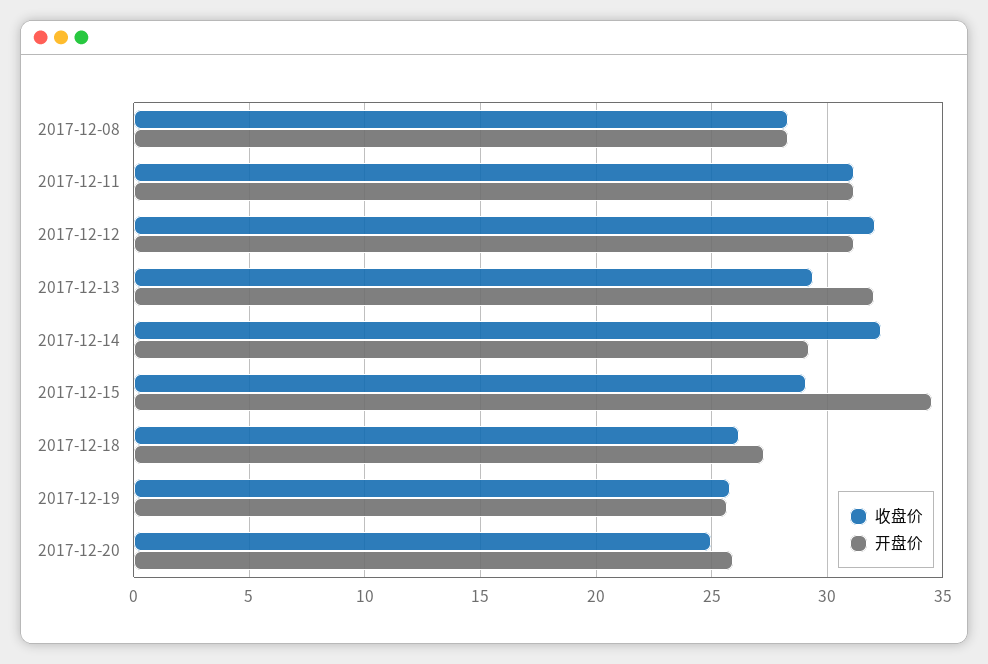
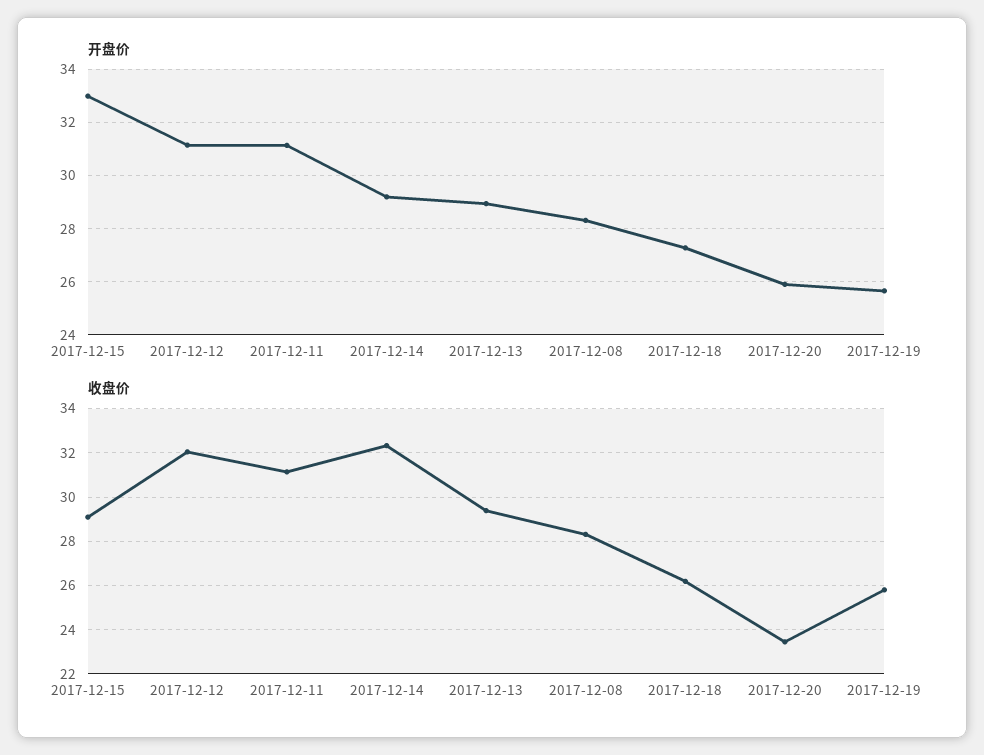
  {
    "收盘价": {
      "2017-12-08": 28.5,
      "2017-12-11": 31,
      "2017-12-12": 32,
      "2017-12-13": 29.5,
      "2017-12-14": 32.5,
      "2017-12-15": 29,
      "2017-12-18": 26,
      "2017-12-19": 26,
-     "2017-12-20": 25
+     "2017-12-20": 23.5
    },
    "开盘价": {
      "2017-12-08": 28.25,
      "2017-12-11": 31.25,
      "2017-12-12": 31.25,
-     "2017-12-13": 32,
+     "2017-12-13": 29,
      "2017-12-14": 29.25,
-     "2017-12-15": 34.5,
+     "2017-12-15": 33,
      "2017-12-18": 27.25,
      "2017-12-19": 25.75,
      "2017-12-20": 26
    }
  }

